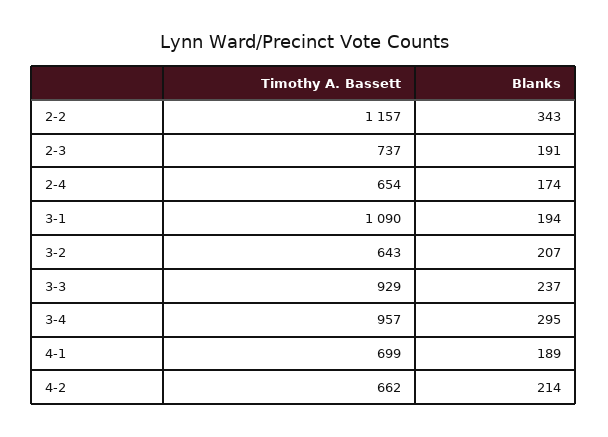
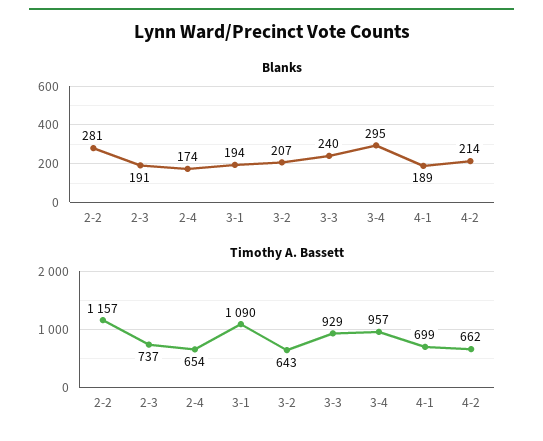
  {
    "Timothy A. Bassett": {
      "2-2": 1157,
      "2-3": 737,
      "2-4": 654,
      "3-1": 1090,
      "3-2": 643,
      "3-3": 929,
      "3-4": 957,
      "4-1": 699,
      "4-2": 662
    },
    "Blanks": {
-     "2-2": 343,
+     "2-2": 281,
      "2-3": 191,
      "2-4": 174,
      "3-1": 194,
      "3-2": 207,
-     "3-3": 237,
+     "3-3": 240,
      "3-4": 295,
      "4-1": 189,
      "4-2": 214
    }
  }

